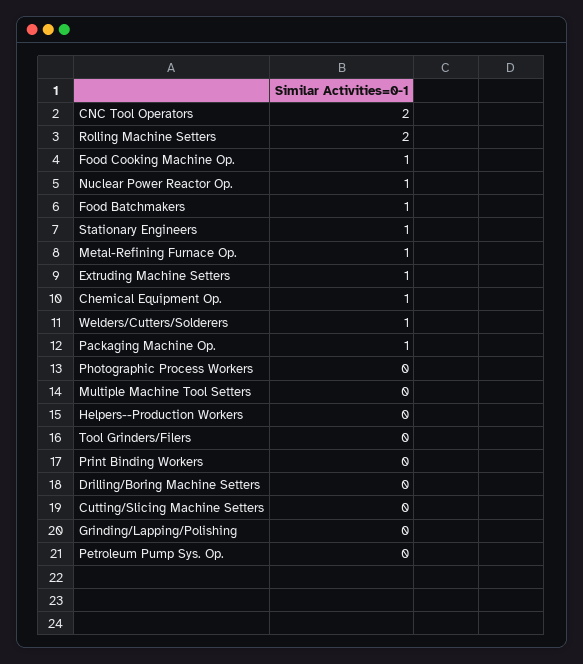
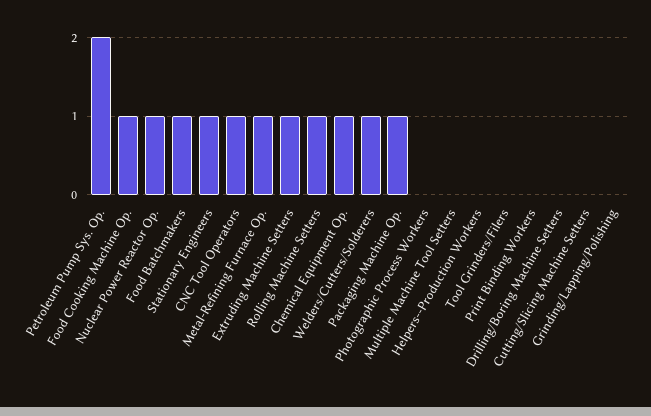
  {
-   "CNC Tool Operators": 2,
+   "CNC Tool Operators": 1,
-   "Rolling Machine Setters": 2,
+   "Rolling Machine Setters": 1,
    "Food Cooking Machine Op.": 1,
    "Nuclear Power Reactor Op.": 1,
    "Food Batchmakers": 1,
    "Stationary Engineers": 1,
    "Metal-Refining Furnace Op.": 1,
    "Extruding Machine Setters": 1,
    "Chemical Equipment Op.": 1,
    "Welders/Cutters/Solderers": 1,
    "Packaging Machine Op.": 1,
    "Photographic Process Workers": 0,
    "Multiple Machine Tool Setters": 0,
    "Helpers--Production Workers": 0,
    "Tool Grinders/Filers": 0,
    "Print Binding Workers": 0,
    "Drilling/Boring Machine Setters": 0,
    "Cutting/Slicing Machine Setters": 0,
    "Grinding/Lapping/Polishing": 0,
-   "Petroleum Pump Sys. Op.": 0
+   "Petroleum Pump Sys. Op.": 2
  }

